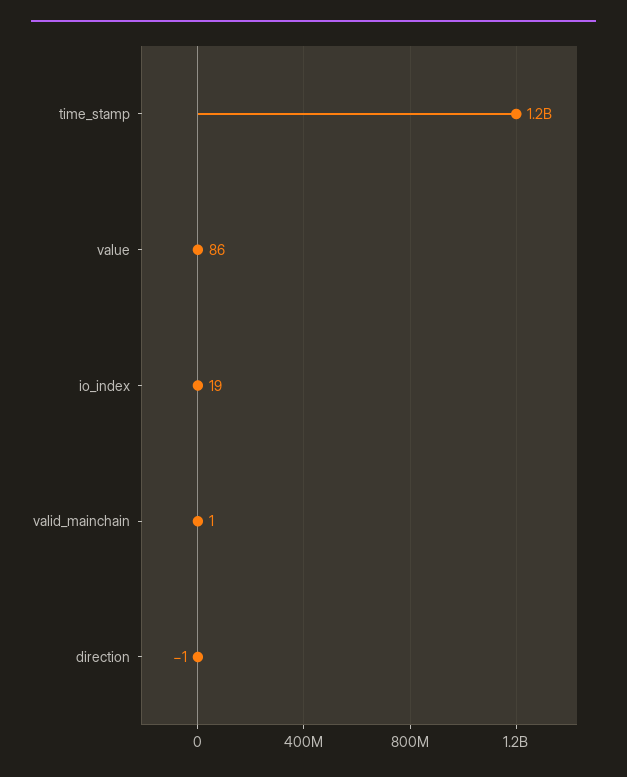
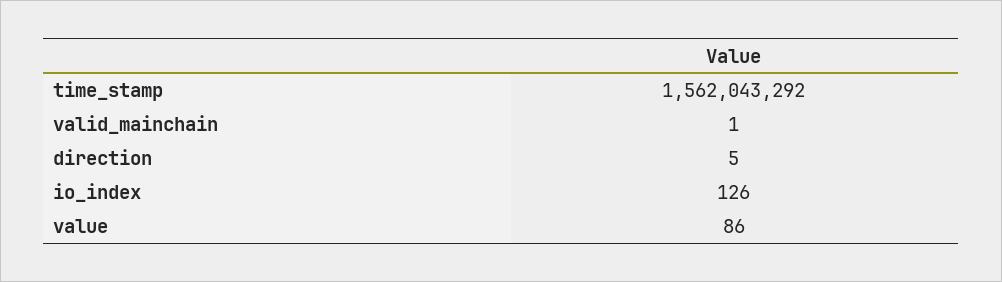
  {
-   "time_stamp": 1200000000,
+   "time_stamp": 1562043292,
    "value": 86,
-   "io_index": 19,
+   "io_index": 126,
    "valid_mainchain": 1,
-   "direction": -1
+   "direction": 5
  }

